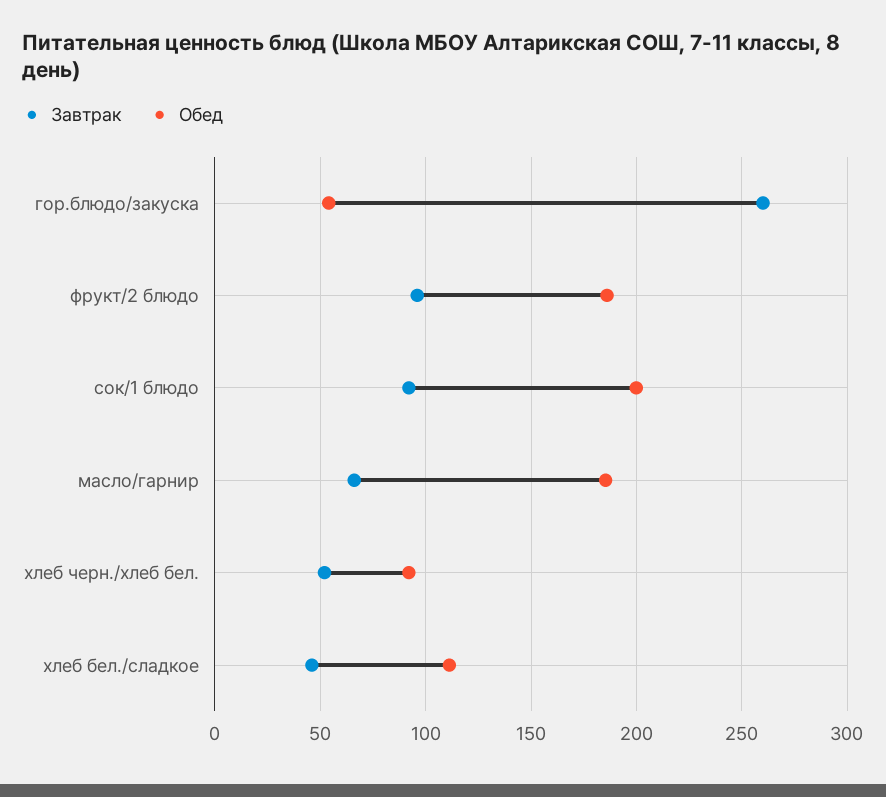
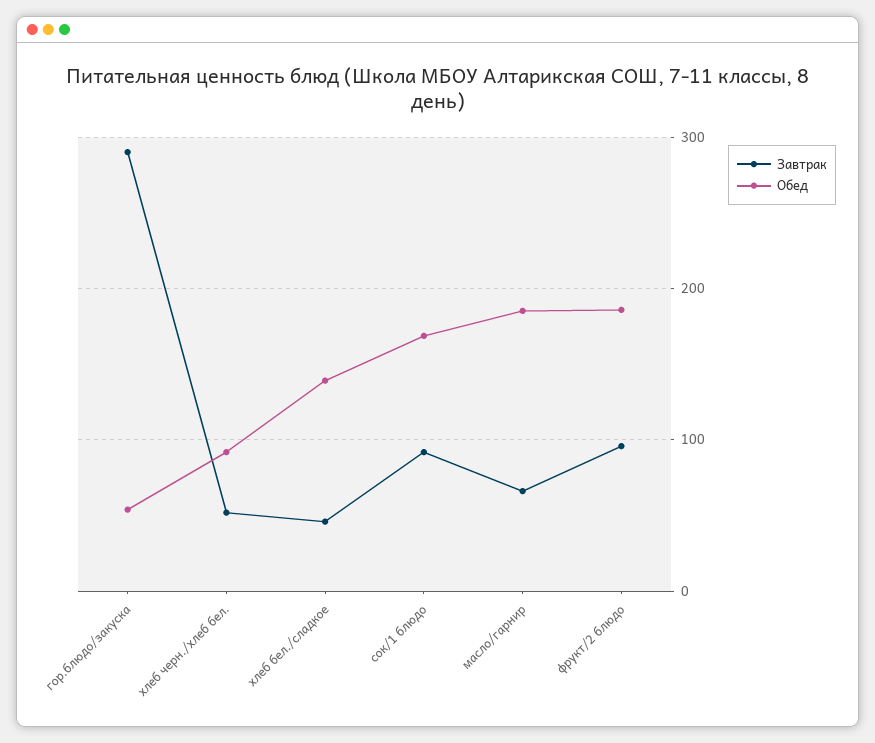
  {
    "Завтрак": {
-     "гор.блюдо/закуска": 260,
+     "гор.блюдо/закуска": 290,
      "фрукт/2 блюдо": 95,
      "сок/1 блюдо": 90,
      "масло/гарнир": 65,
      "хлеб черн./хлеб бел.": 50,
      "хлеб бел./сладкое": 45
    },
    "Обед": {
      "гор.блюдо/закуска": 55,
      "фрукт/2 блюдо": 185,
-     "сок/1 блюдо": 200,
+     "сок/1 блюдо": 170,
      "масло/гарнир": 185,
      "хлеб черн./хлеб бел.": 90,
-     "хлеб бел./сладкое": 110
+     "хлеб бел./сладкое": 140
    }
  }

